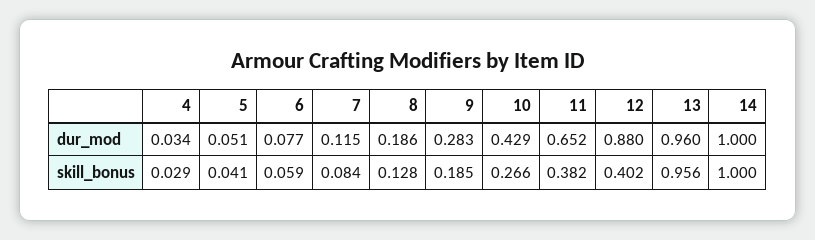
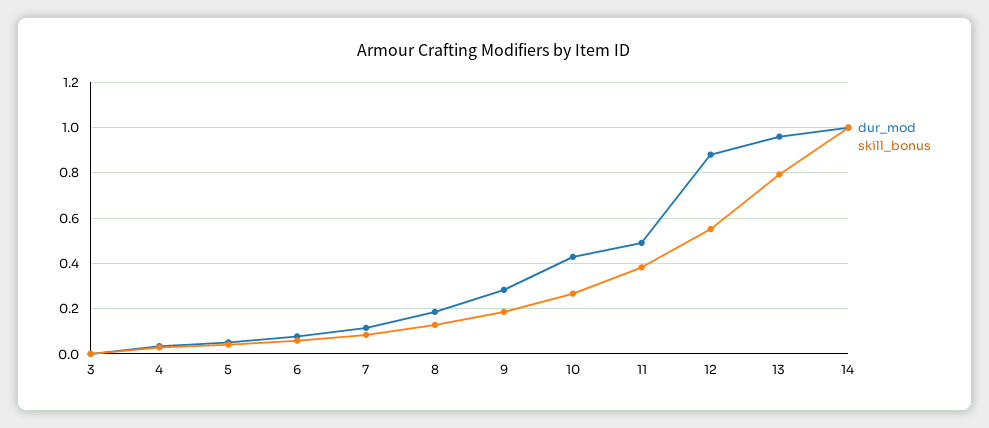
  {
    "dur_mod": {
      "4": 0.034,
      "5": 0.051,
      "6": 0.077,
      "7": 0.115,
      "8": 0.186,
      "9": 0.283,
      "10": 0.429,
-     "11": 0.652,
+     "11": 0.5,
      "12": 0.88,
      "13": 0.96,
-     "14": 1
+     "14": 1,
+     "3": 0
    },
    "skill_bonus": {
      "4": 0.029,
      "5": 0.041,
      "6": 0.059,
      "7": 0.084,
      "8": 0.128,
      "9": 0.185,
      "10": 0.266,
      "11": 0.382,
-     "12": 0.402,
+     "12": 0.55,
-     "13": 0.956,
+     "13": 0.8,
-     "14": 1
+     "14": 1,
+     "3": 0
    }
  }

